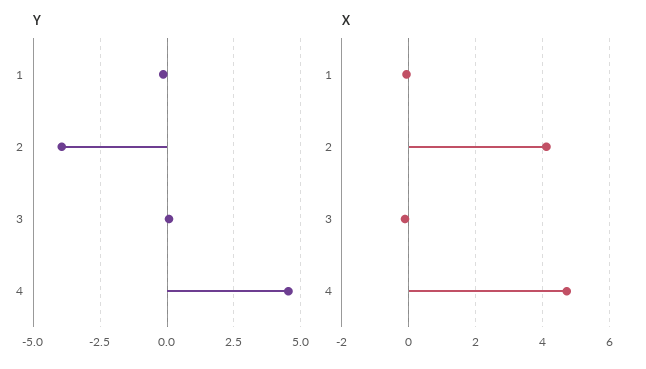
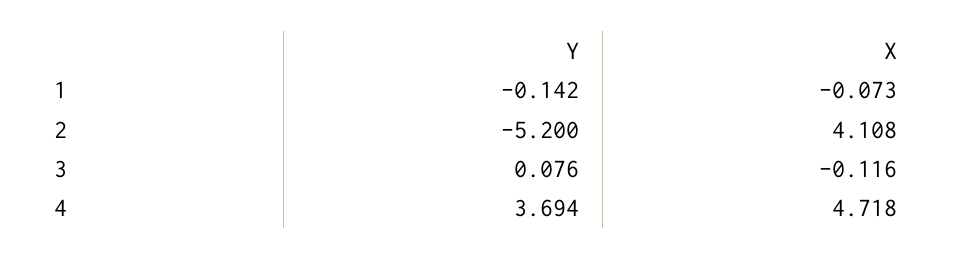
  {
    "Y": {
      "1": -0.142,
-     "2": -4,
+     "2": -5.2,
      "3": 0.076,
-     "4": 4.5
+     "4": 3.694
    },
    "X": {
      "1": -0.073,
      "2": 4.108,
      "3": -0.116,
      "4": 4.718
    }
  }

